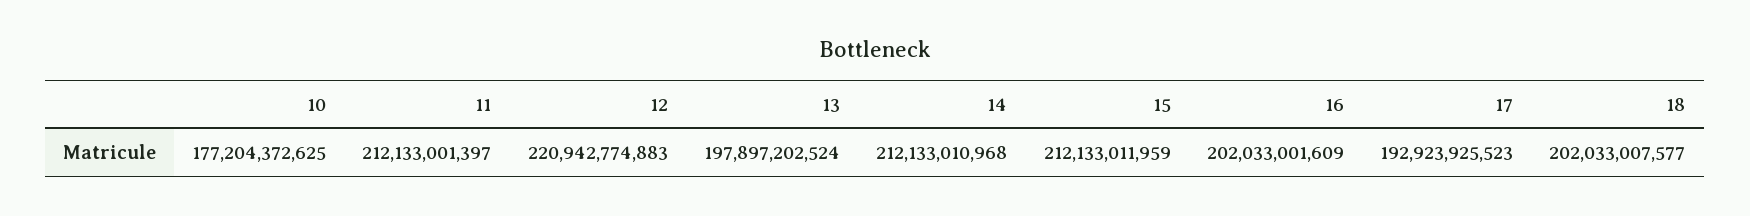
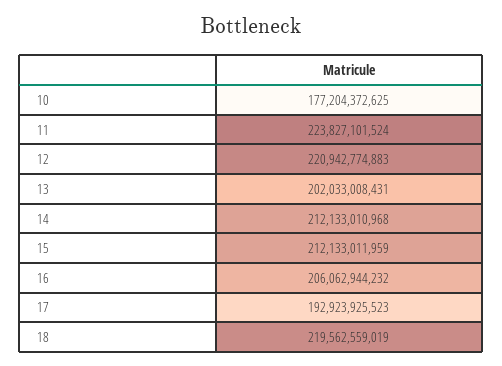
  {
    "10": 177204372625,
-   "11": 212133001397,
+   "11": 223827101524,
    "12": 220942774883,
-   "13": 197897202524,
+   "13": 202033008431,
    "14": 212133010968,
    "15": 212133011959,
-   "16": 202033001609,
+   "16": 206062944232,
    "17": 192923925523,
-   "18": 202033007577
+   "18": 219562559019
  }

